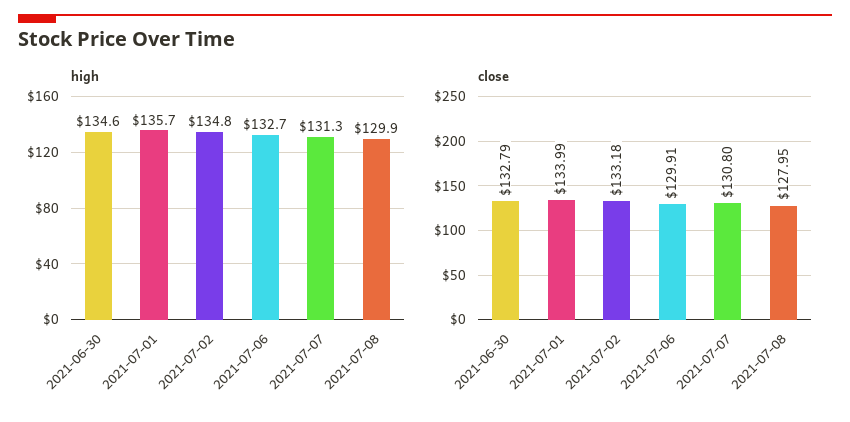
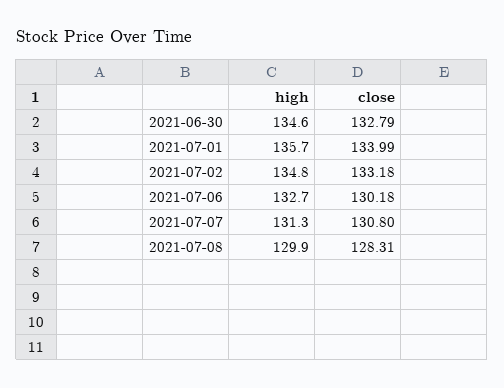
  {
    "high": {
      "2021-06-30": 134.6,
      "2021-07-01": 135.7,
      "2021-07-02": 134.8,
      "2021-07-06": 132.7,
      "2021-07-07": 131.3,
      "2021-07-08": 129.9
    },
    "close": {
      "2021-06-30": 132.79,
      "2021-07-01": 133.99,
      "2021-07-02": 133.18,
-     "2021-07-06": 129.91,
+     "2021-07-06": 130.18,
      "2021-07-07": 130.8,
-     "2021-07-08": 127.95
+     "2021-07-08": 128.31
    }
  }

